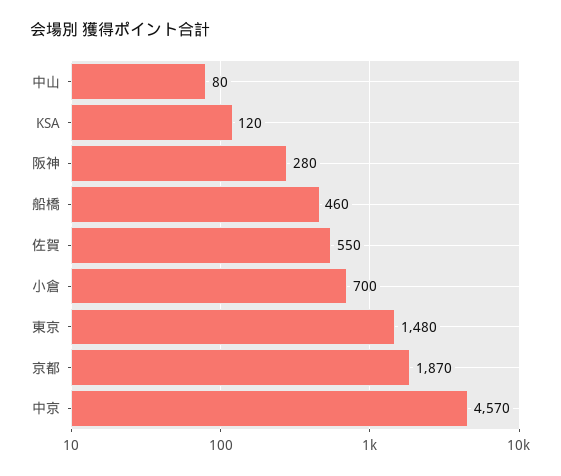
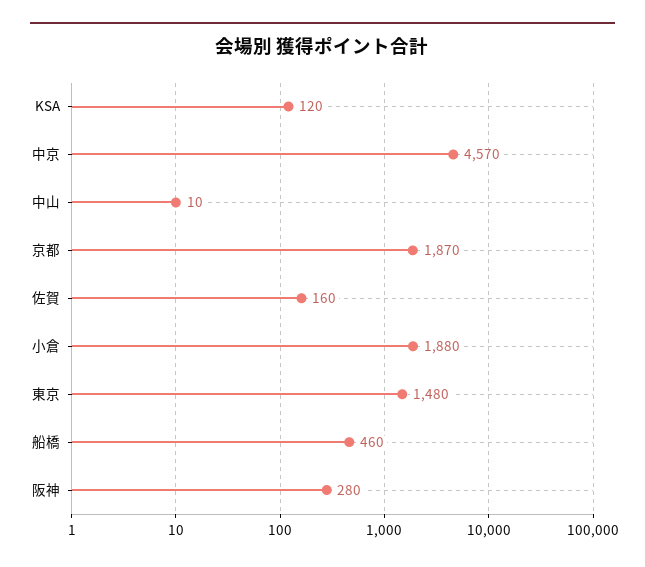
  {
-   "中山": 80,
+   "中山": 10,
    "KSA": 120,
    "阪神": 280,
    "船橋": 460,
-   "佐賀": 550,
+   "佐賀": 160,
-   "小倉": 700,
+   "小倉": 1880,
    "東京": 1480,
    "京都": 1870,
    "中京": 4570
  }

